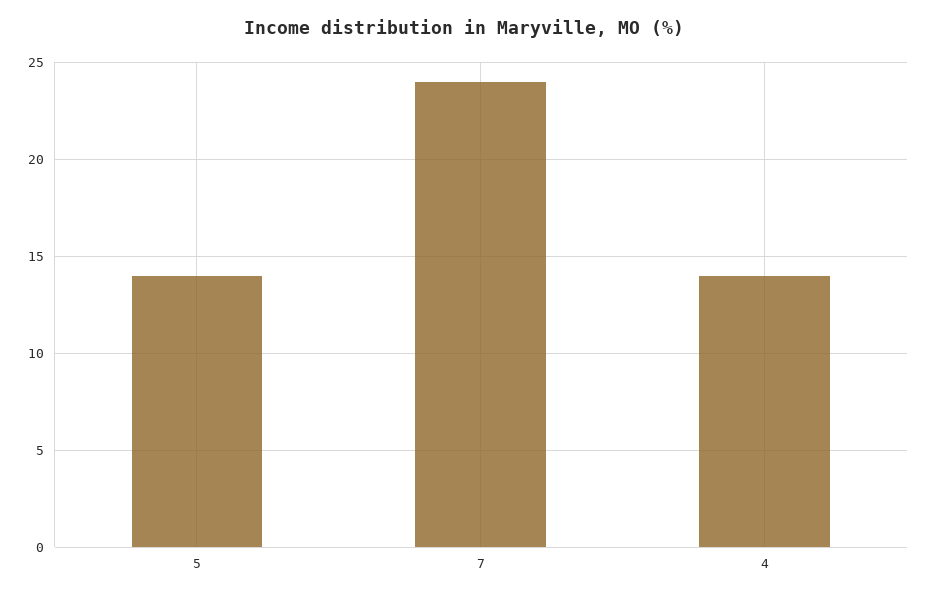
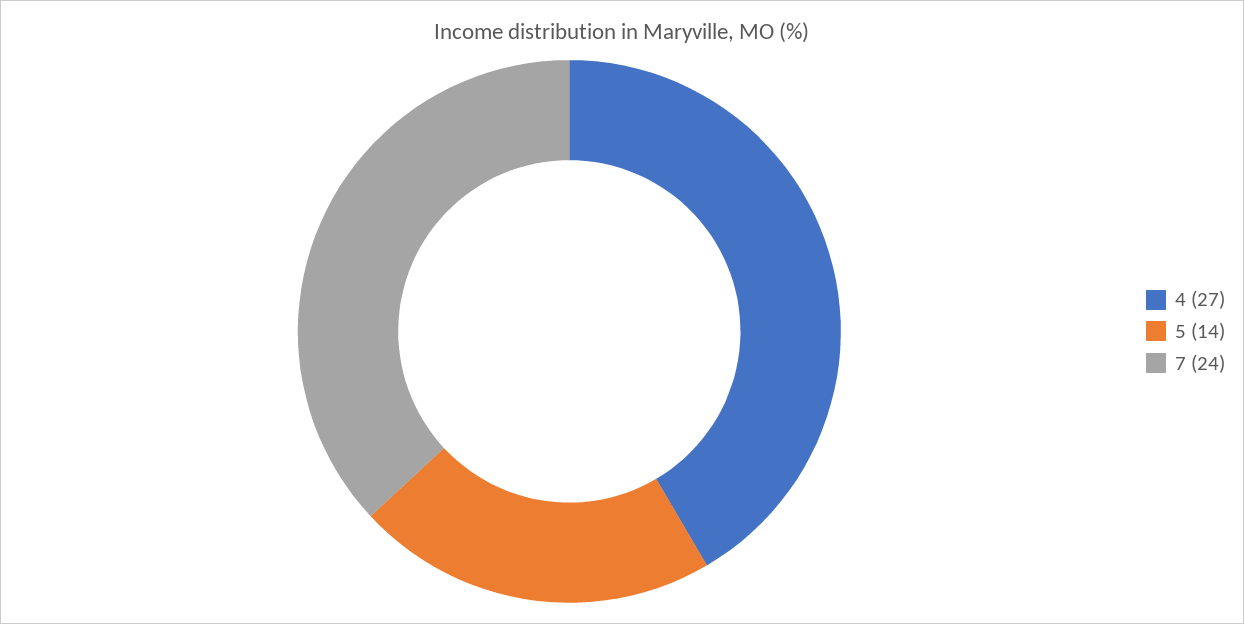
  {
    "5": 14,
    "7": 24,
-   "4": 14
+   "4": 27
  }

